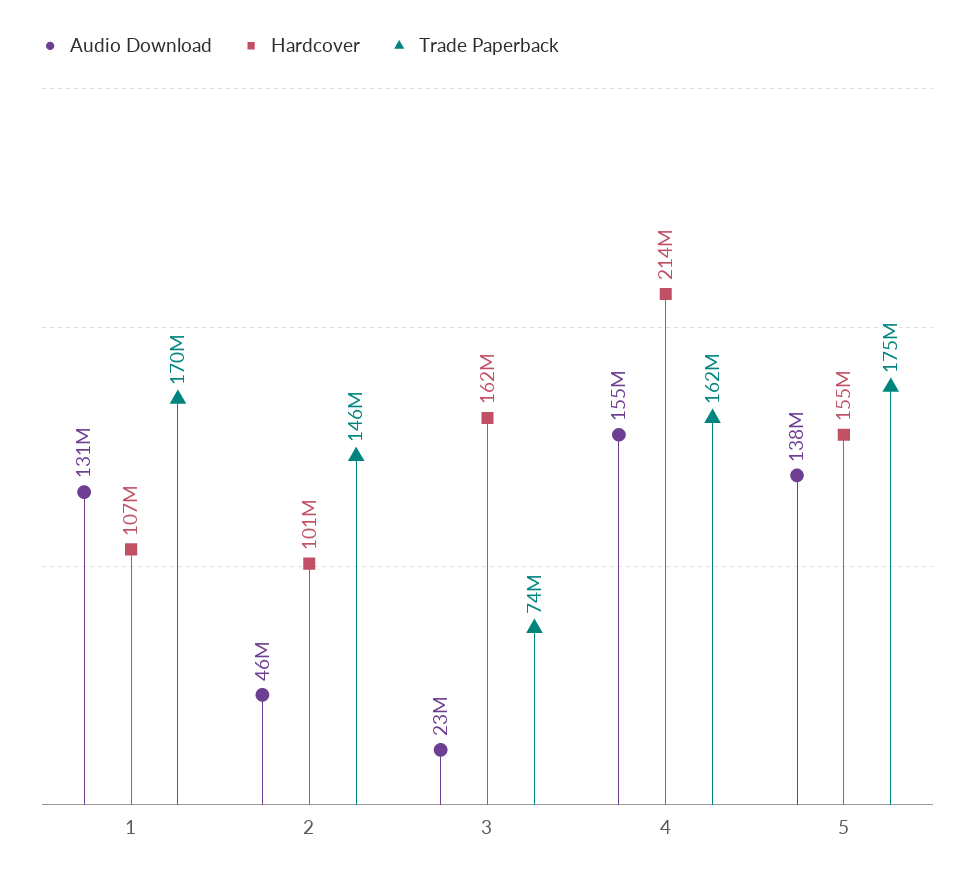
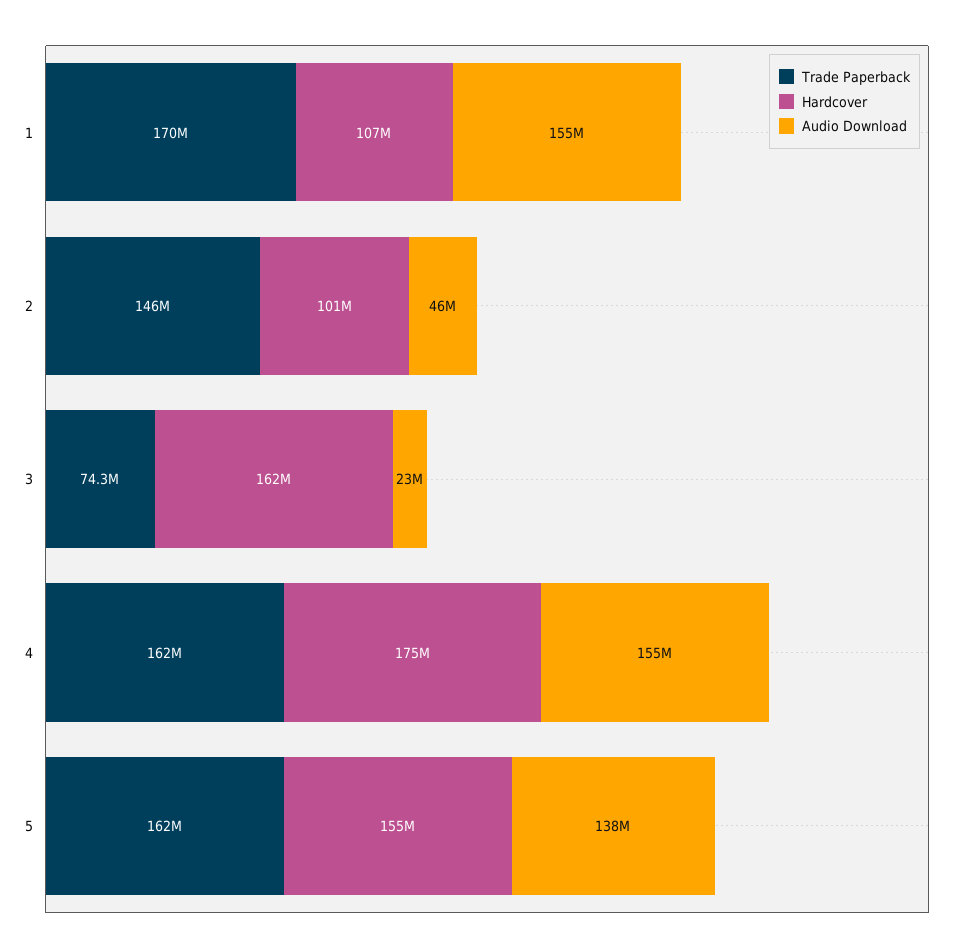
  {
    "Audio Download": {
-     "1": 131000000,
+     "1": 155000000,
      "2": 46000000,
      "3": 23000000,
      "4": 155000000,
      "5": 138000000
    },
    "Hardcover": {
      "1": 107000000,
      "2": 101000000,
      "3": 162000000,
-     "4": 214000000,
+     "4": 175000000,
      "5": 155000000
    },
    "Trade Paperback": {
      "1": 170000000,
      "2": 146000000,
      "3": 74300000,
      "4": 162000000,
-     "5": 175000000
+     "5": 162000000
    }
  }

